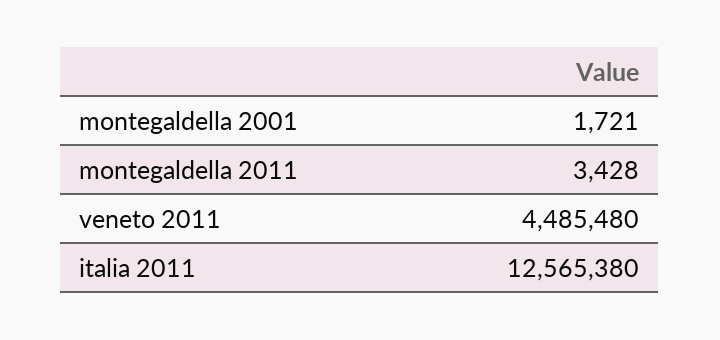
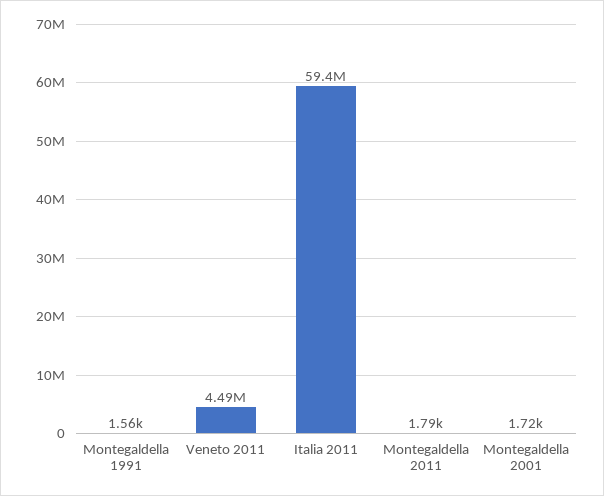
  {
    "montegaldella 2001": 1721,
-   "montegaldella 2011": 3428,
+   "montegaldella 2011": 1790,
    "veneto 2011": 4485480,
-   "italia 2011": 12565380
+   "italia 2011": 59400000,
+   "Montegaldella 1991": 1560
  }

